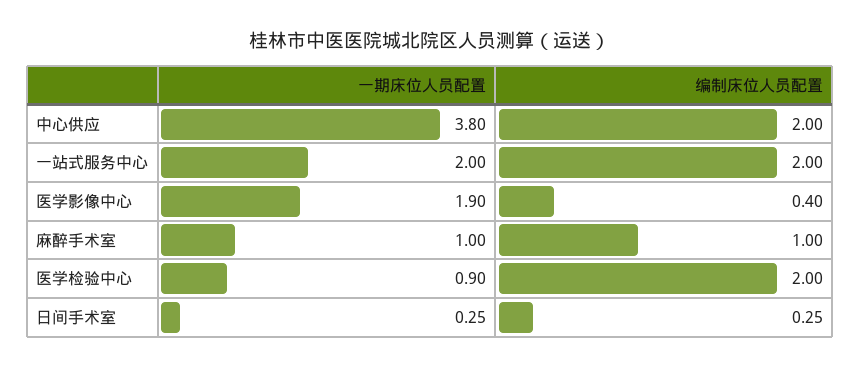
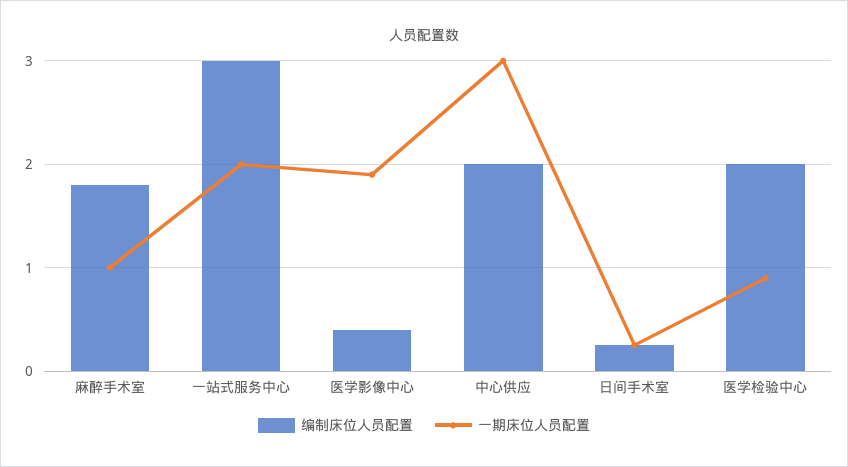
  {
    "一期床位人员配置": {
-     "中心供应": 3.8,
+     "中心供应": 3,
      "一站式服务中心": 2,
      "医学影像中心": 1.9,
      "麻醉手术室": 1,
      "医学检验中心": 0.9,
      "日间手术室": 0.25
    },
    "编制床位人员配置": {
      "中心供应": 2,
-     "一站式服务中心": 2,
+     "一站式服务中心": 3,
      "医学影像中心": 0.4,
-     "麻醉手术室": 1,
+     "麻醉手术室": 1.8,
      "医学检验中心": 2,
      "日间手术室": 0.25
    }
  }

